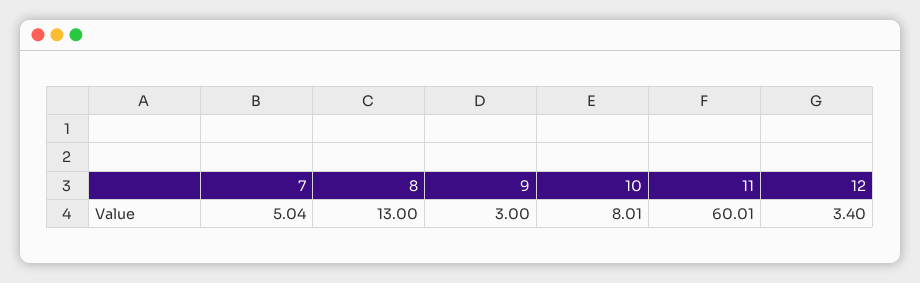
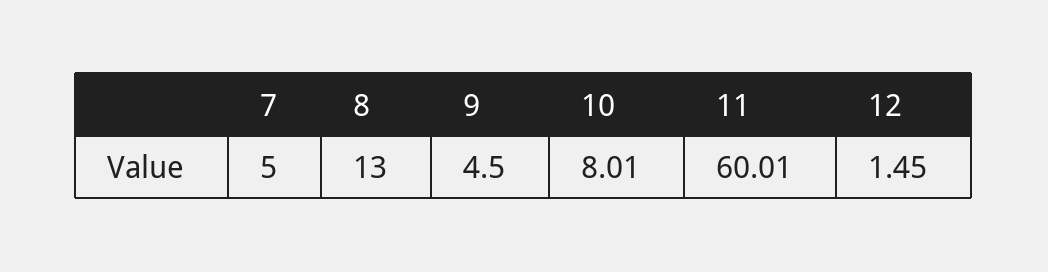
  {
-   "7": 5.04,
+   "7": 5,
    "8": 13,
-   "9": 3,
+   "9": 4.5,
    "10": 8.01,
    "11": 60.01,
-   "12": 3.4
+   "12": 1.45
  }

